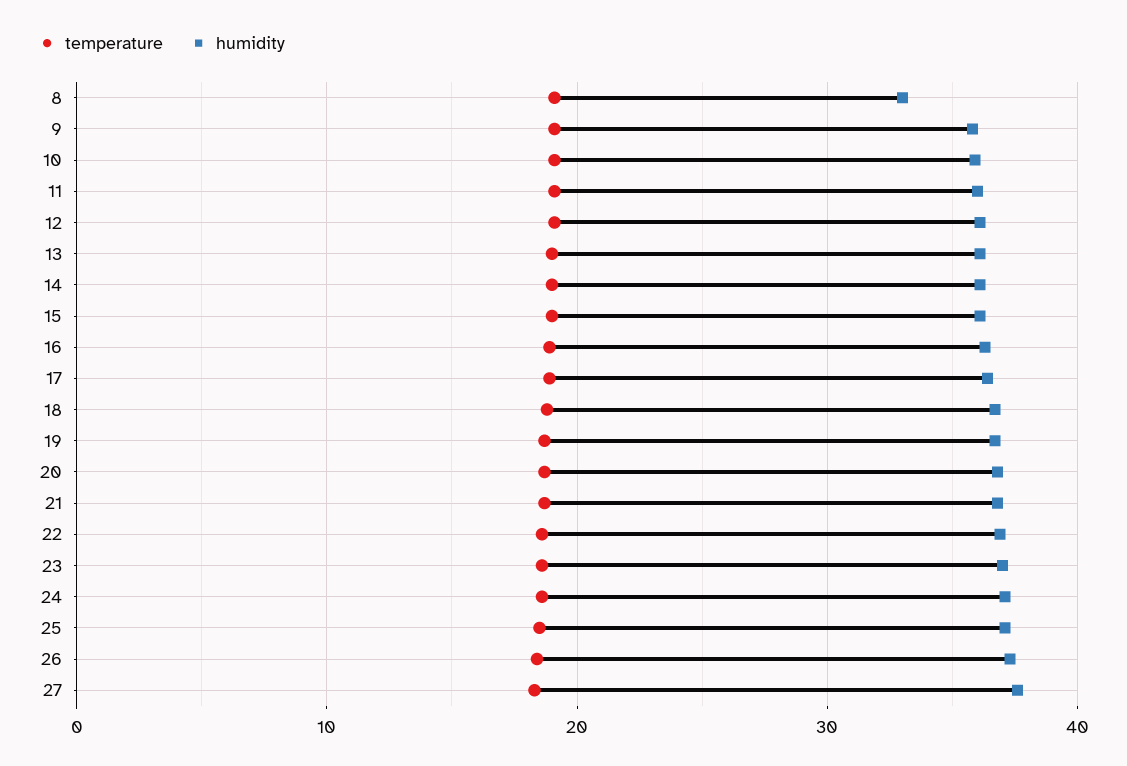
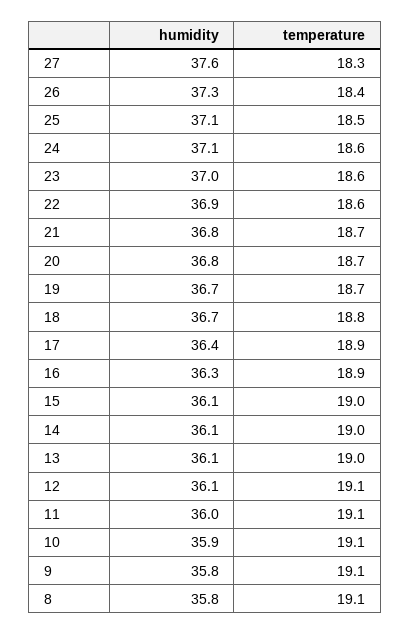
  {
    "temperature": {
      "8": 19.1,
      "9": 19.1,
      "10": 19.1,
      "11": 19.1,
      "12": 19.1,
      "13": 19,
      "14": 19,
      "15": 19,
      "16": 18.9,
      "17": 18.9,
      "18": 18.8,
      "19": 18.7,
      "20": 18.7,
      "21": 18.7,
      "22": 18.6,
      "23": 18.6,
      "24": 18.6,
      "25": 18.5,
      "26": 18.4,
      "27": 18.3
    },
    "humidity": {
-     "8": 33,
+     "8": 35.8,
      "9": 35.8,
      "10": 35.9,
      "11": 36,
      "12": 36.1,
      "13": 36.1,
      "14": 36.1,
      "15": 36.1,
      "16": 36.3,
      "17": 36.4,
      "18": 36.7,
      "19": 36.7,
      "20": 36.8,
      "21": 36.8,
      "22": 36.9,
      "23": 37,
      "24": 37.1,
      "25": 37.1,
      "26": 37.3,
      "27": 37.6
    }
  }

